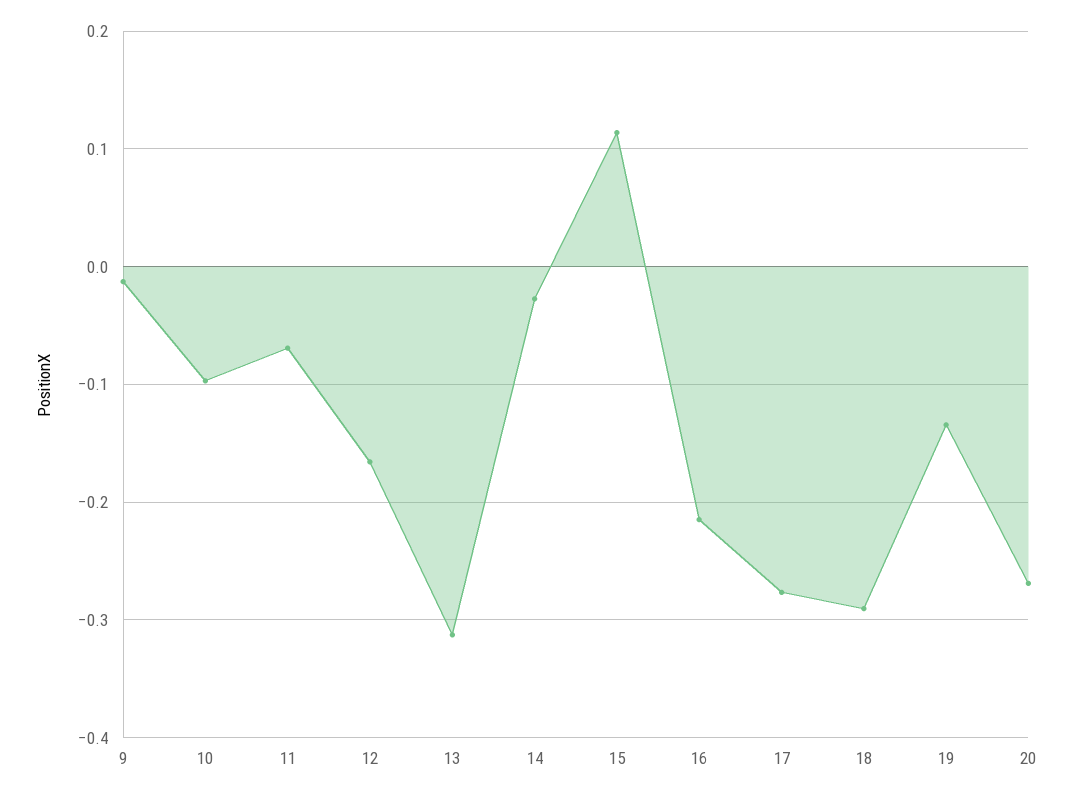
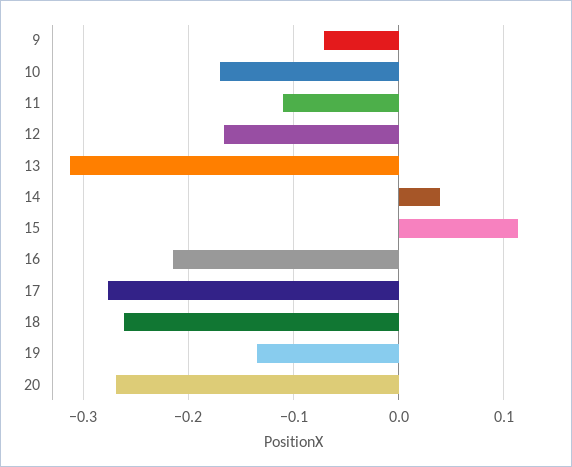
  {
-   "9": -0.01,
+   "9": -0.07,
-   "10": -0.1,
+   "10": -0.17,
-   "11": -0.07,
+   "11": -0.11,
    "12": -0.17,
    "13": -0.31,
-   "14": -0.03,
+   "14": 0.04,
    "15": 0.11,
    "16": -0.21,
    "17": -0.28,
-   "18": -0.29,
+   "18": -0.26,
    "19": -0.13,
    "20": -0.27
  }

